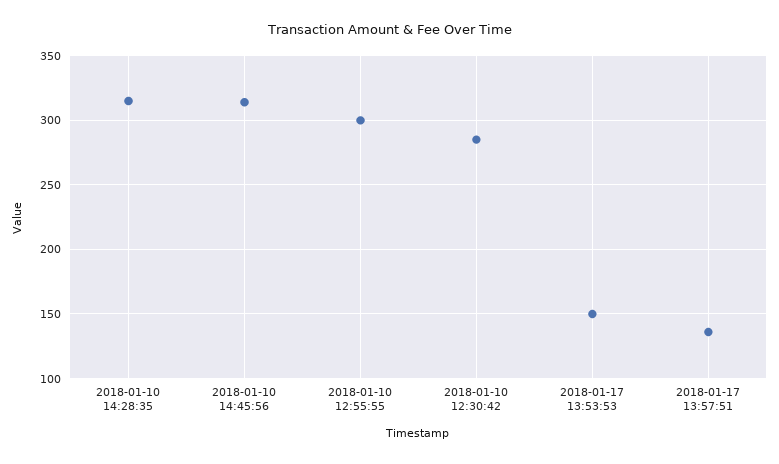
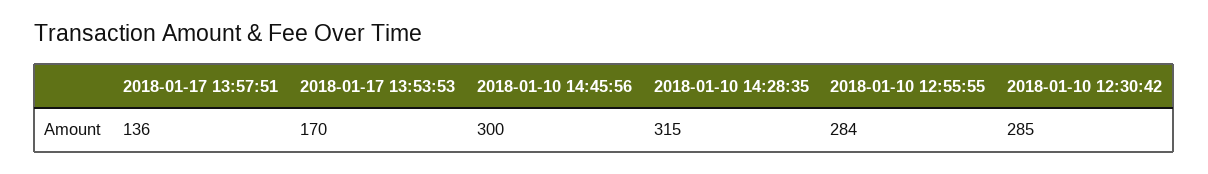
  {
    "2018-01-10 14:28:35": 315,
-   "2018-01-10 14:45:56": 315,
+   "2018-01-10 14:45:56": 300,
-   "2018-01-10 12:55:55": 300,
+   "2018-01-10 12:55:55": 284,
    "2018-01-10 12:30:42": 285,
-   "2018-01-17 13:53:53": 150,
+   "2018-01-17 13:53:53": 170,
    "2018-01-17 13:57:51": 136
  }

